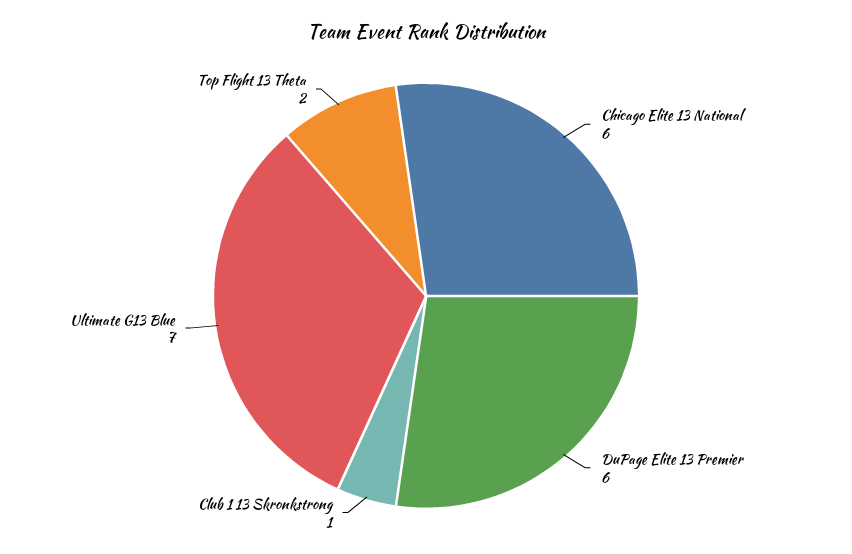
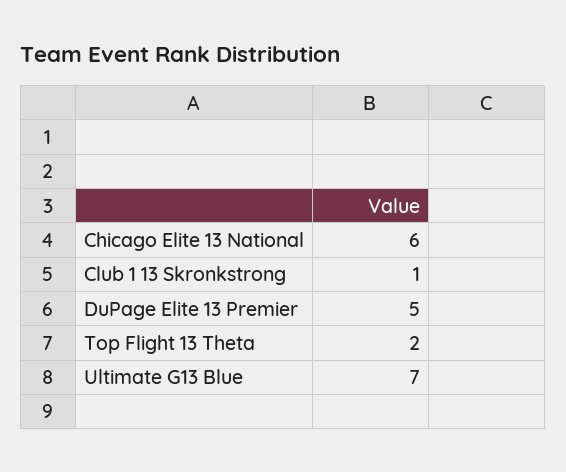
  {
    "Chicago Elite 13 National": 6,
-   "DuPage Elite 13 Premier": 6,
+   "DuPage Elite 13 Premier": 5,
    "Club 1 13 Skronkstrong": 1,
    "Ultimate G13 Blue": 7,
    "Top Flight 13 Theta": 2
  }

